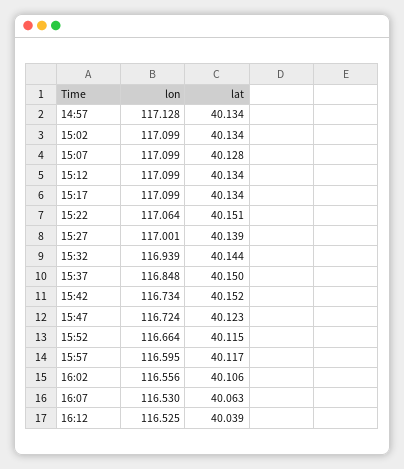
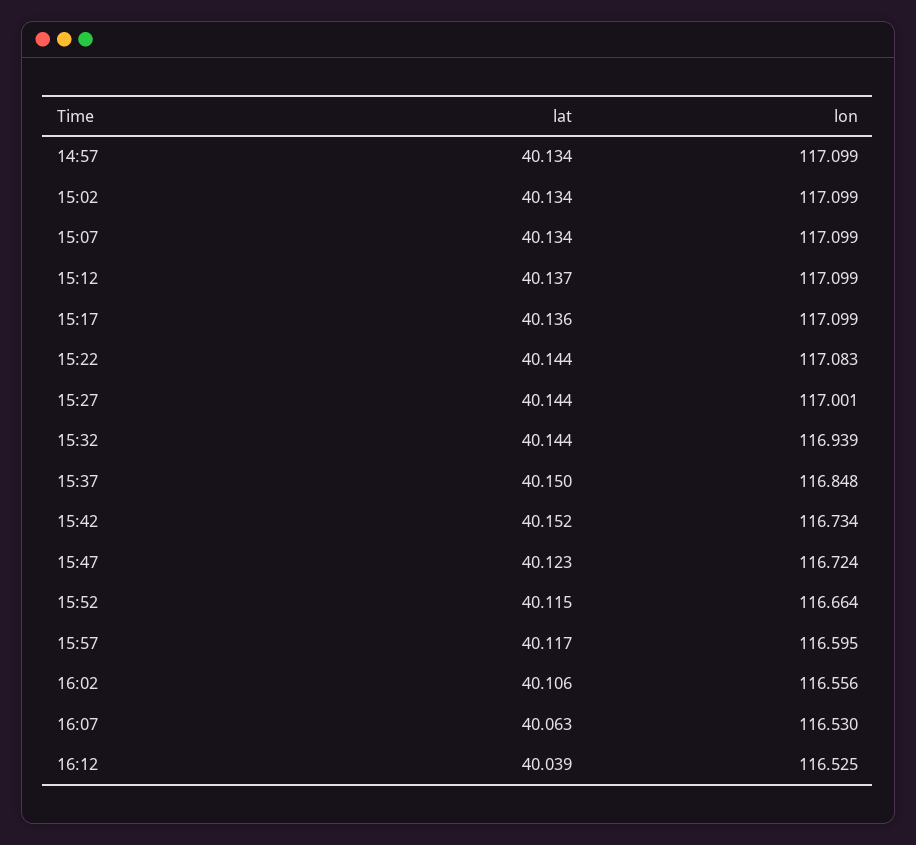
  {
    "lon": {
-     "14:57": 117.128,
+     "14:57": 117.099,
      "15:02": 117.099,
      "15:07": 117.099,
      "15:12": 117.099,
      "15:17": 117.099,
-     "15:22": 117.064,
+     "15:22": 117.083,
      "15:27": 117.001,
      "15:32": 116.939,
      "15:37": 116.848,
      "15:42": 116.734,
      "15:47": 116.724,
      "15:52": 116.664,
      "15:57": 116.595,
      "16:02": 116.556,
      "16:07": 116.53,
      "16:12": 116.525
    },
    "lat": {
      "14:57": 40.134,
      "15:02": 40.134,
-     "15:07": 40.128,
+     "15:07": 40.134,
-     "15:12": 40.134,
+     "15:12": 40.137,
-     "15:17": 40.134,
+     "15:17": 40.136,
-     "15:22": 40.151,
+     "15:22": 40.144,
-     "15:27": 40.139,
+     "15:27": 40.144,
      "15:32": 40.144,
      "15:37": 40.15,
      "15:42": 40.152,
      "15:47": 40.123,
      "15:52": 40.115,
      "15:57": 40.117,
      "16:02": 40.106,
      "16:07": 40.063,
      "16:12": 40.039
    }
  }

